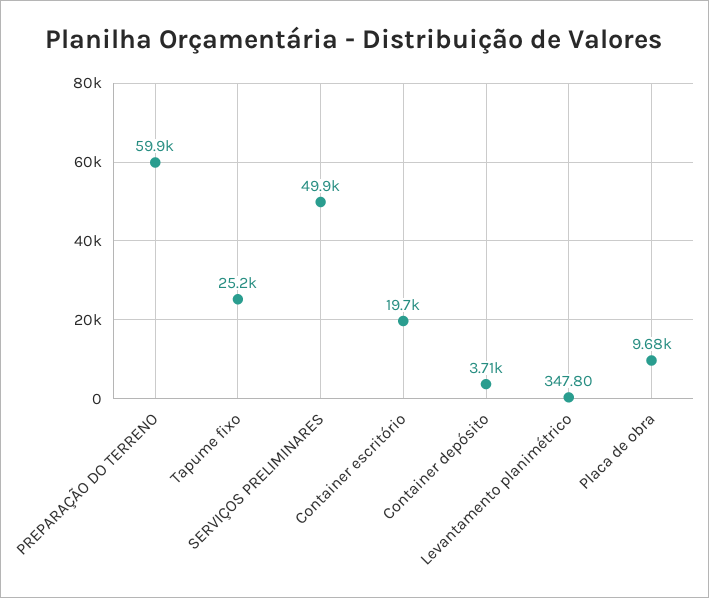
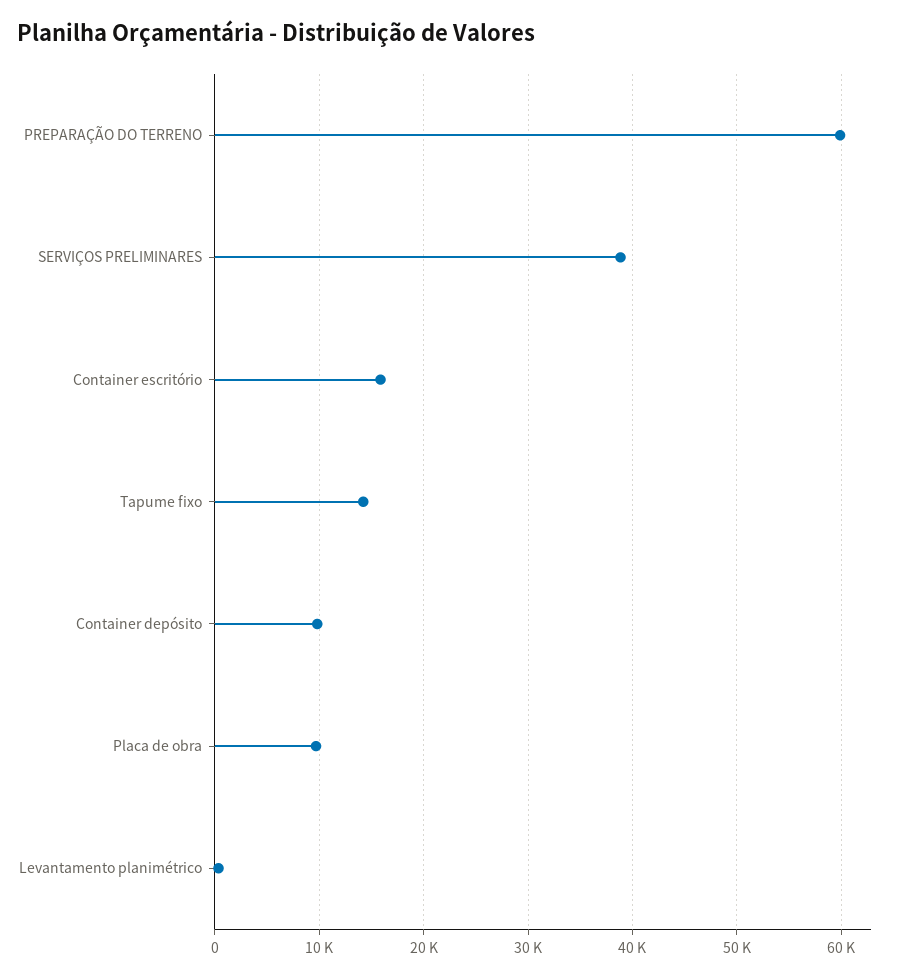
  {
    "PREPARAÇÃO DO TERRENO": 59900,
-   "Tapume fixo": 25200,
+   "Tapume fixo": 14000,
-   "SERVIÇOS PRELIMINARES": 49900,
+   "SERVIÇOS PRELIMINARES": 39000,
-   "Container escritório": 19700,
+   "Container escritório": 16000,
-   "Container depósito": 3710,
+   "Container depósito": 10000,
    "Levantamento planimétrico": 347.8,
    "Placa de obra": 9680
  }

